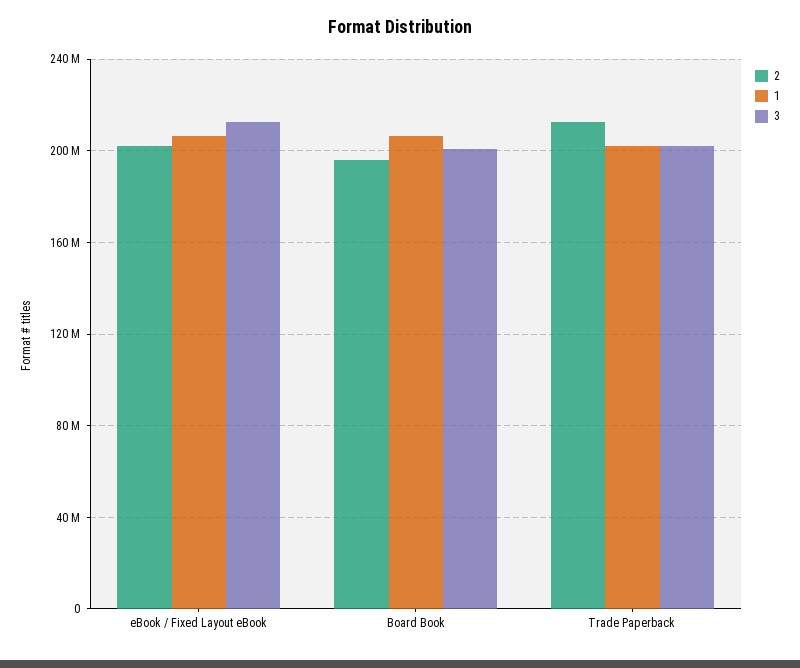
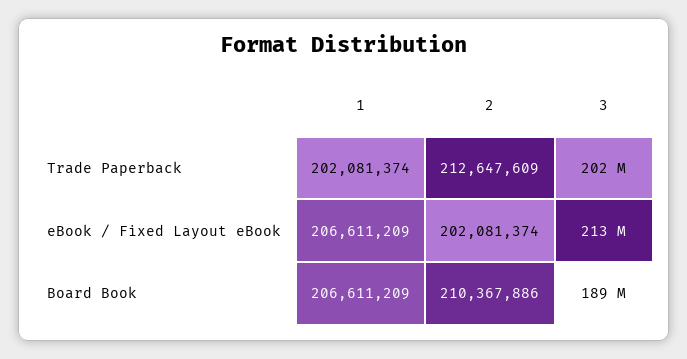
  {
    "2": {
      "eBook / Fixed Layout eBook": 202081374,
-     "Board Book": 195000000,
+     "Board Book": 210367886,
      "Trade Paperback": 212647609
    },
    "1": {
      "eBook / Fixed Layout eBook": 206611209,
      "Board Book": 206611209,
      "Trade Paperback": 202081374
    },
    "3": {
      "eBook / Fixed Layout eBook": 213000000,
-     "Board Book": 200000000,
+     "Board Book": 189000000,
      "Trade Paperback": 202000000
    }
  }

